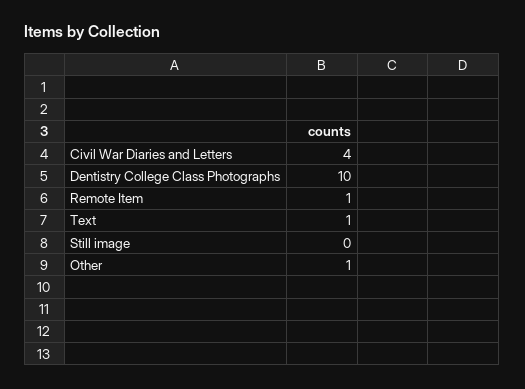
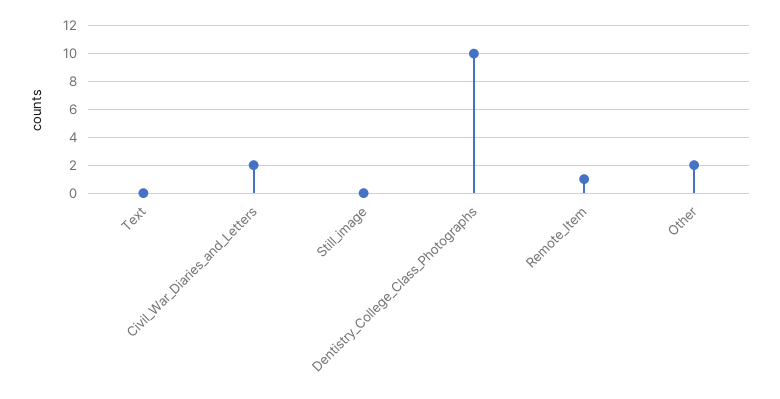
  {
-   "Civil War Diaries and Letters": 4,
+   "Civil War Diaries and Letters": 2,
    "Dentistry College Class Photographs": 10,
    "Remote Item": 1,
-   "Text": 1,
+   "Text": 0,
    "Still image": 0,
-   "Other": 1
+   "Other": 2
  }

